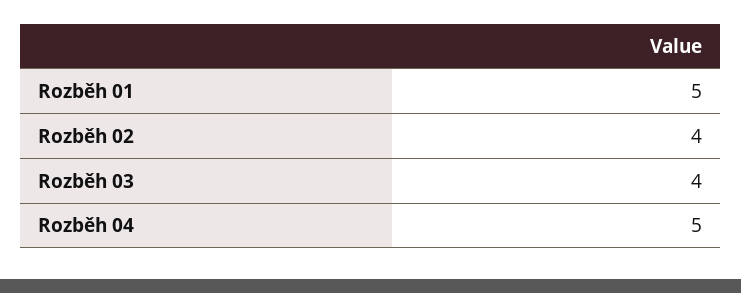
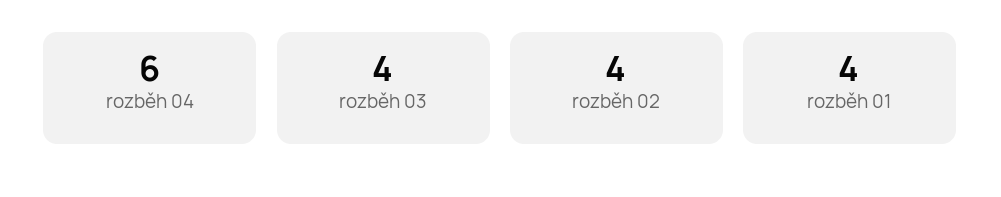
  {
-   "Rozběh 01": 5,
+   "Rozběh 01": 4,
    "Rozběh 02": 4,
    "Rozběh 03": 4,
-   "Rozběh 04": 5
+   "Rozběh 04": 6
  }

